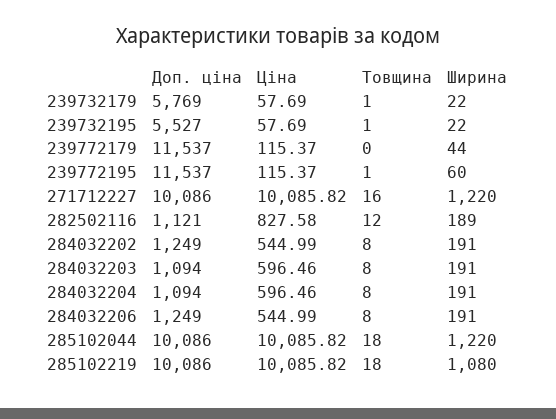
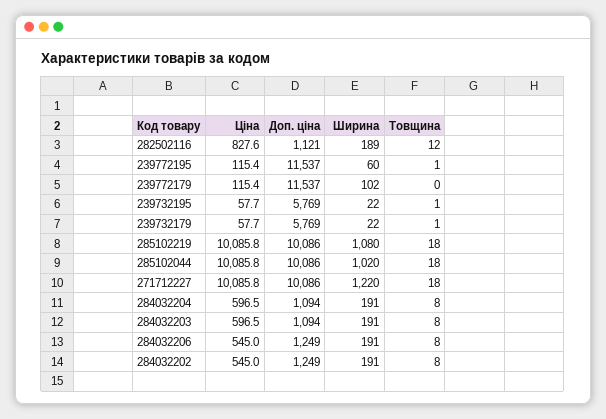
  {
    "Доп. ціна": {
      "239732179": 5769,
-     "239732195": 5527,
+     "239732195": 5769,
      "239772179": 11537,
      "239772195": 11537,
      "271712227": 10086,
      "282502116": 1121,
      "284032202": 1249,
      "284032203": 1094,
      "284032204": 1094,
      "284032206": 1249,
      "285102044": 10086,
      "285102219": 10086
    },
    "Ціна": {
      "239732179": 57.69,
      "239732195": 57.69,
      "239772179": 115.37,
      "239772195": 115.37,
      "271712227": 10085.82,
      "282502116": 827.58,
      "284032202": 544.99,
      "284032203": 596.46,
      "284032204": 596.46,
      "284032206": 544.99,
      "285102044": 10085.82,
      "285102219": 10085.82
    },
    "Товщина": {
      "239732179": 1,
      "239732195": 1,
      "239772179": 0,
      "239772195": 1,
-     "271712227": 16,
+     "271712227": 18,
      "282502116": 12,
      "284032202": 8,
      "284032203": 8,
      "284032204": 8,
      "284032206": 8,
      "285102044": 18,
      "285102219": 18
    },
    "Ширина": {
      "239732179": 22,
      "239732195": 22,
-     "239772179": 44,
+     "239772179": 102,
      "239772195": 60,
      "271712227": 1220,
      "282502116": 189,
      "284032202": 191,
      "284032203": 191,
      "284032204": 191,
      "284032206": 191,
-     "285102044": 1220,
+     "285102044": 1020,
      "285102219": 1080
    }
  }

